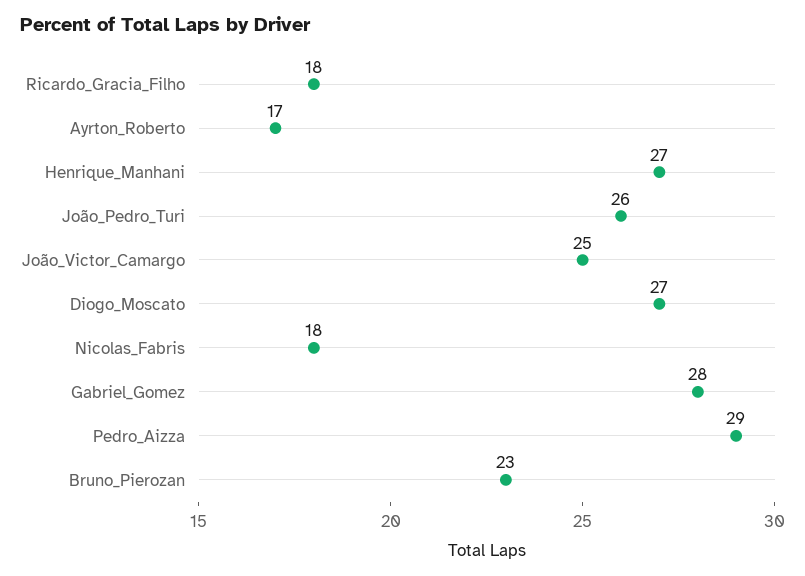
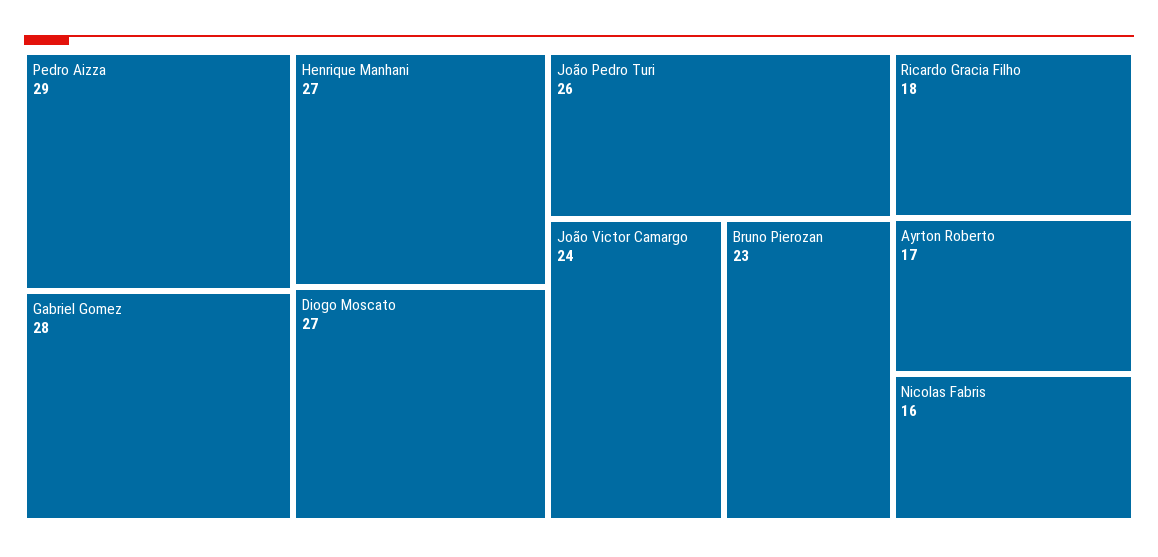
  {
    "Ricardo_Gracia_Filho": 18,
    "Ayrton_Roberto": 17,
    "Henrique_Manhani": 27,
    "João_Pedro_Turi": 26,
-   "João_Victor_Camargo": 25,
+   "João_Victor_Camargo": 24,
    "Diogo_Moscato": 27,
-   "Nicolas_Fabris": 18,
+   "Nicolas_Fabris": 16,
    "Gabriel_Gomez": 28,
    "Pedro_Aizza": 29,
    "Bruno_Pierozan": 23
  }

